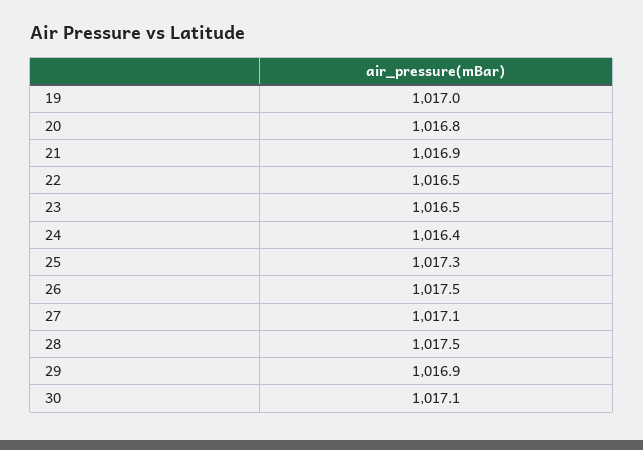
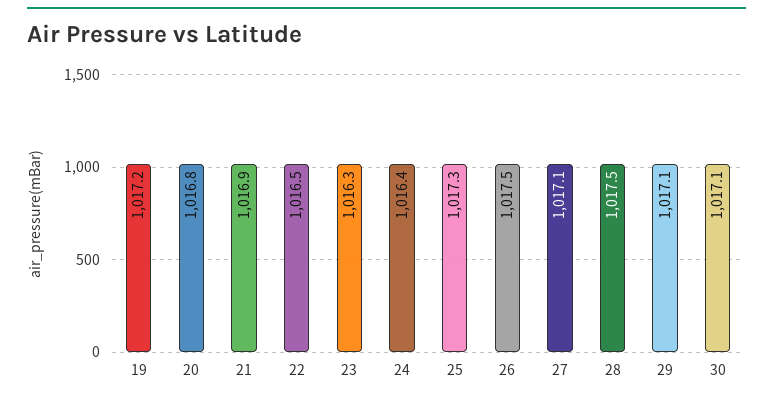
  {
-   "19": 1017,
+   "19": 1017.2,
    "20": 1016.8,
    "21": 1016.9,
    "22": 1016.5,
-   "23": 1016.5,
+   "23": 1016.3,
    "24": 1016.4,
    "25": 1017.3,
    "26": 1017.5,
    "27": 1017.1,
    "28": 1017.5,
-   "29": 1016.9,
+   "29": 1017.1,
    "30": 1017.1
  }

